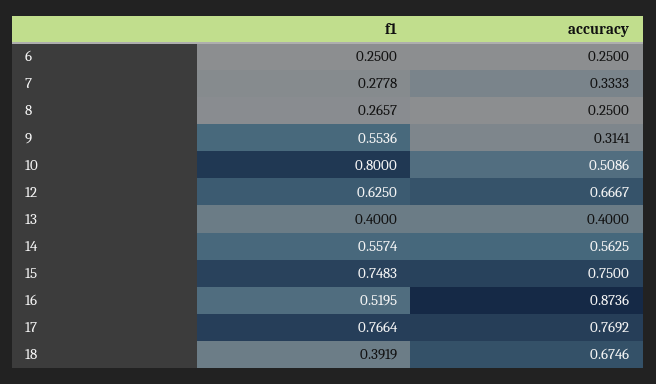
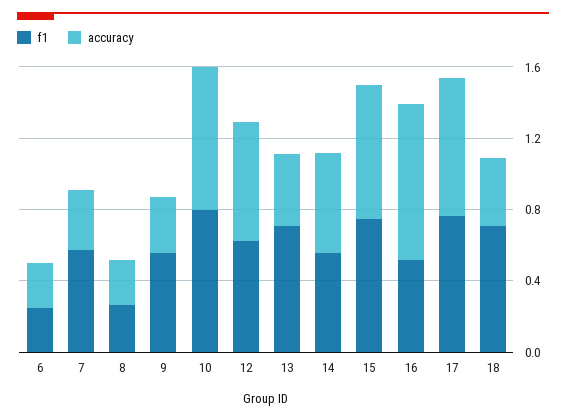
  {
    "f1": {
      "6": 0.25,
-     "7": 0.2778,
+     "7": 0.6,
      "8": 0.2657,
      "9": 0.5536,
      "10": 0.8,
      "12": 0.625,
-     "13": 0.4,
+     "13": 0.7,
      "14": 0.5574,
      "15": 0.7483,
      "16": 0.5195,
      "17": 0.7664,
-     "18": 0.3919
+     "18": 0.7
    },
    "accuracy": {
      "6": 0.25,
      "7": 0.3333,
      "8": 0.25,
      "9": 0.3141,
-     "10": 0.5086,
+     "10": 0.8,
      "12": 0.6667,
      "13": 0.4,
      "14": 0.5625,
      "15": 0.75,
      "16": 0.8736,
      "17": 0.7692,
-     "18": 0.6746
+     "18": 0.4
    }
  }

